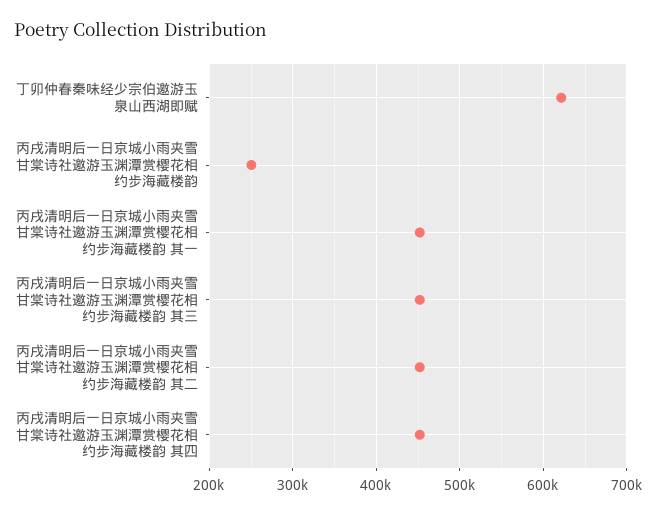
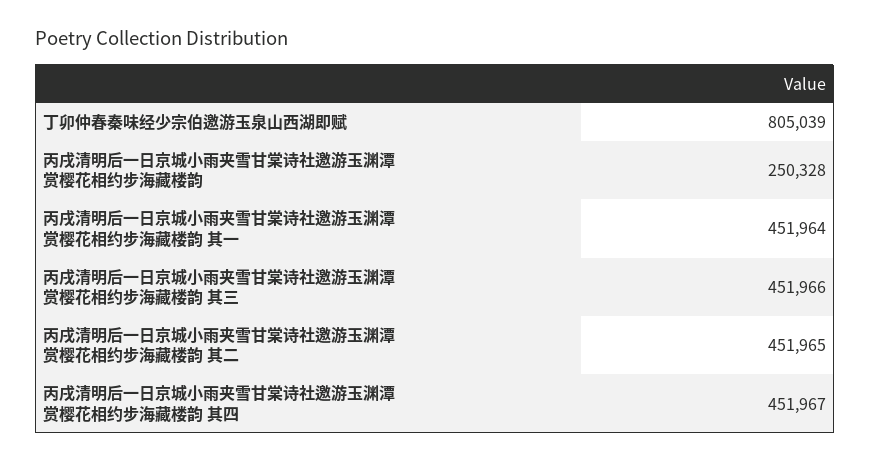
  {
-   "丁卯仲春秦味经少宗伯邀游玉泉山西湖即赋": 620000,
+   "丁卯仲春秦味经少宗伯邀游玉泉山西湖即赋": 805039,
    "丙戌清明后一日京城小雨夹雪甘棠诗社邀游玉渊潭赏樱花相约步海藏楼韵": 250328,
    "丙戌清明后一日京城小雨夹雪甘棠诗社邀游玉渊潭赏樱花相约步海藏楼韵 其一": 451964,
    "丙戌清明后一日京城小雨夹雪甘棠诗社邀游玉渊潭赏樱花相约步海藏楼韵 其三": 451966,
    "丙戌清明后一日京城小雨夹雪甘棠诗社邀游玉渊潭赏樱花相约步海藏楼韵 其二": 451965,
    "丙戌清明后一日京城小雨夹雪甘棠诗社邀游玉渊潭赏樱花相约步海藏楼韵 其四": 451967
  }

